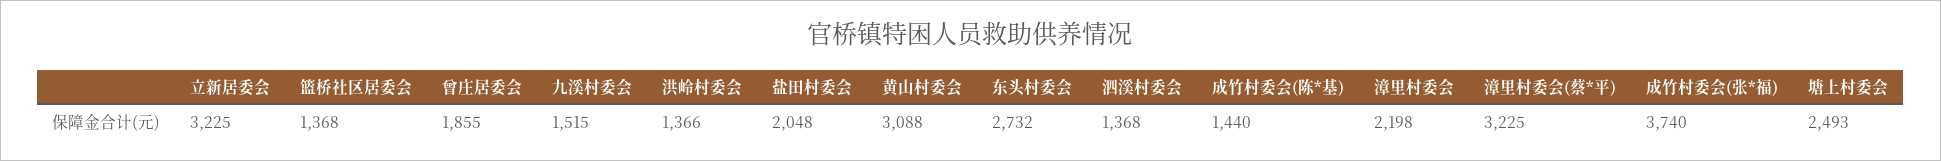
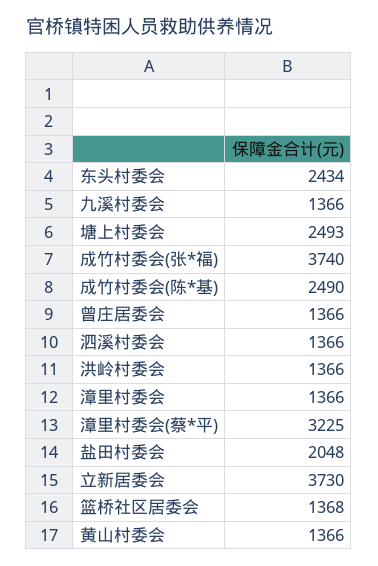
  {
-   "立新居委会": 3225,
+   "立新居委会": 3730,
    "篮桥社区居委会": 1368,
-   "曾庄居委会": 1855,
+   "曾庄居委会": 1366,
-   "九溪村委会": 1515,
+   "九溪村委会": 1366,
    "洪岭村委会": 1366,
    "盐田村委会": 2048,
-   "黄山村委会": 3088,
+   "黄山村委会": 1366,
-   "东头村委会": 2732,
+   "东头村委会": 2434,
-   "泗溪村委会": 1368,
+   "泗溪村委会": 1366,
-   "成竹村委会(陈*基)": 1440,
+   "成竹村委会(陈*基)": 2490,
-   "漳里村委会": 2198,
+   "漳里村委会": 1366,
    "漳里村委会(蔡*平)": 3225,
    "成竹村委会(张*福)": 3740,
    "塘上村委会": 2493
  }

